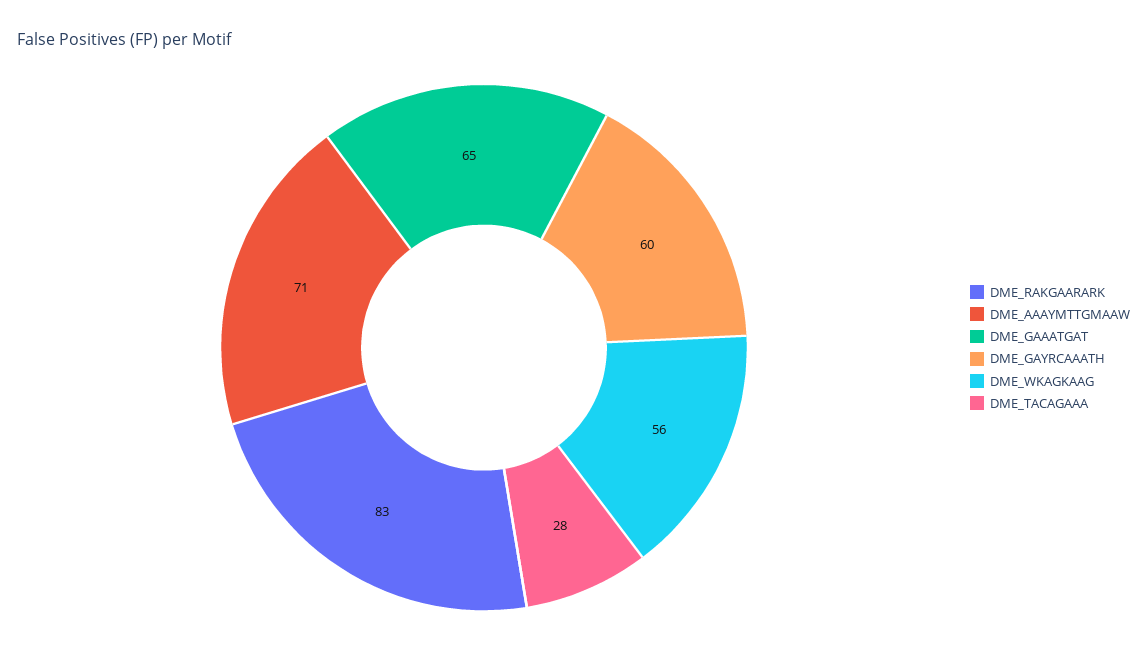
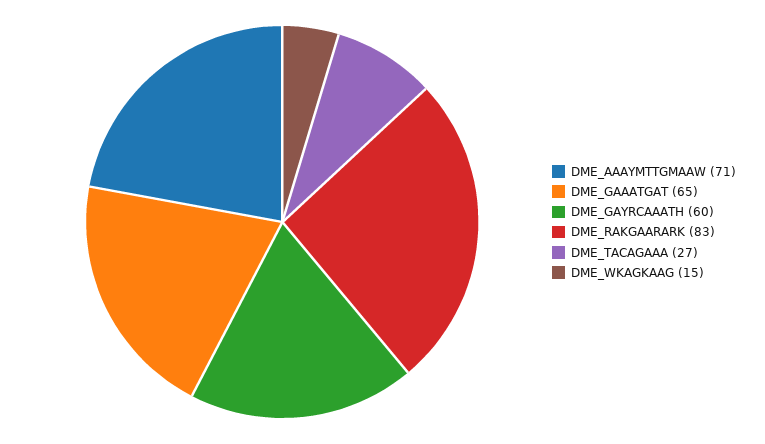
  {
    "DME_RAKGAARARK": 83,
    "DME_AAAYMTTGMAAW": 71,
    "DME_GAAATGAT": 65,
    "DME_GAYRCAAATH": 60,
-   "DME_WKAGKAAG": 56,
+   "DME_WKAGKAAG": 15,
-   "DME_TACAGAAA": 28
+   "DME_TACAGAAA": 27
  }

